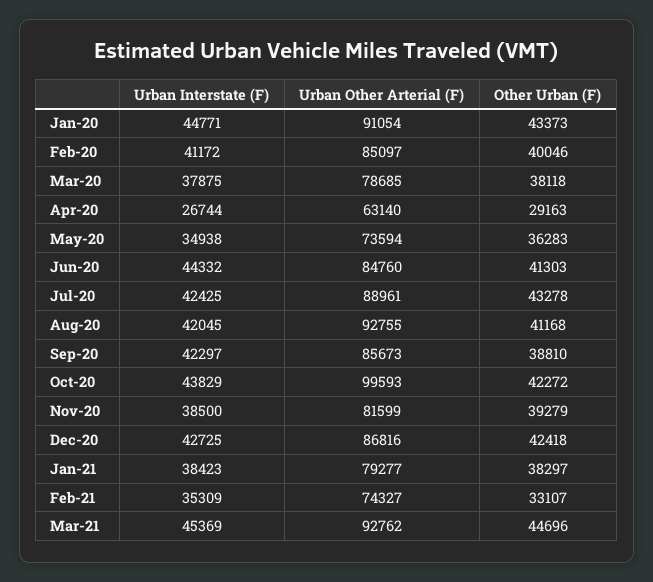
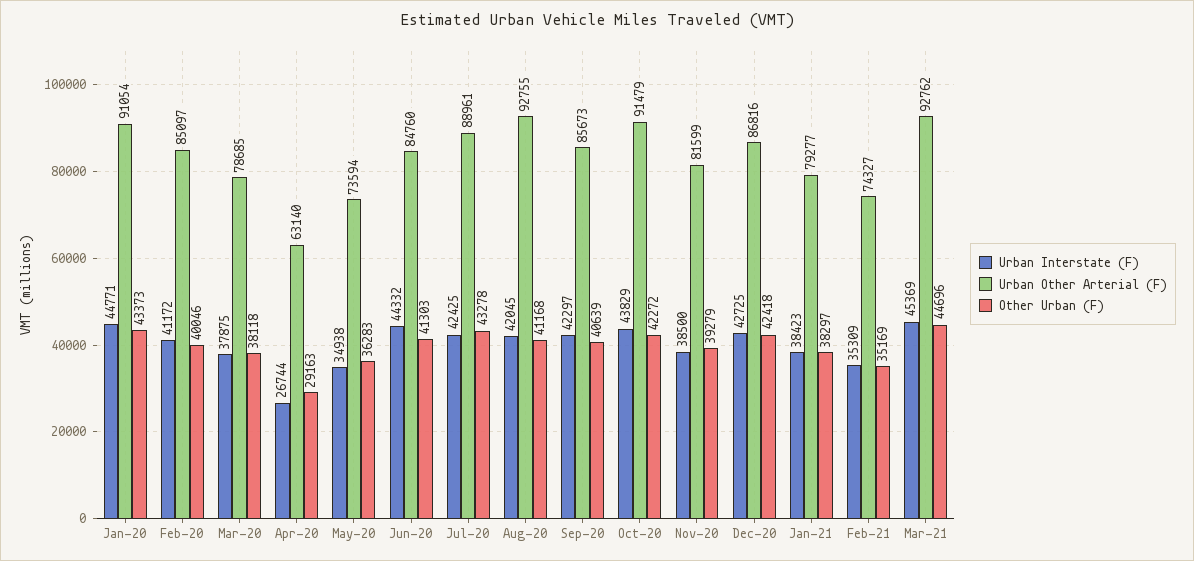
  {
    "Urban Interstate (F)": {
      "Jan-20": 44771,
      "Feb-20": 41172,
      "Mar-20": 37875,
      "Apr-20": 26744,
      "May-20": 34938,
      "Jun-20": 44332,
      "Jul-20": 42425,
      "Aug-20": 42045,
      "Sep-20": 42297,
      "Oct-20": 43829,
      "Nov-20": 38500,
      "Dec-20": 42725,
      "Jan-21": 38423,
      "Feb-21": 35309,
      "Mar-21": 45369
    },
    "Urban Other Arterial (F)": {
      "Jan-20": 91054,
      "Feb-20": 85097,
      "Mar-20": 78685,
      "Apr-20": 63140,
      "May-20": 73594,
      "Jun-20": 84760,
      "Jul-20": 88961,
      "Aug-20": 92755,
      "Sep-20": 85673,
-     "Oct-20": 99593,
+     "Oct-20": 91479,
      "Nov-20": 81599,
      "Dec-20": 86816,
      "Jan-21": 79277,
      "Feb-21": 74327,
      "Mar-21": 92762
    },
    "Other Urban (F)": {
      "Jan-20": 43373,
      "Feb-20": 40046,
      "Mar-20": 38118,
      "Apr-20": 29163,
      "May-20": 36283,
      "Jun-20": 41303,
      "Jul-20": 43278,
      "Aug-20": 41168,
-     "Sep-20": 38810,
+     "Sep-20": 40639,
      "Oct-20": 42272,
      "Nov-20": 39279,
      "Dec-20": 42418,
      "Jan-21": 38297,
-     "Feb-21": 33107,
+     "Feb-21": 35169,
      "Mar-21": 44696
    }
  }

